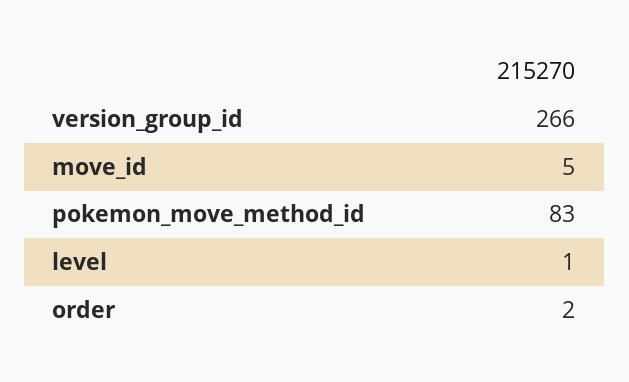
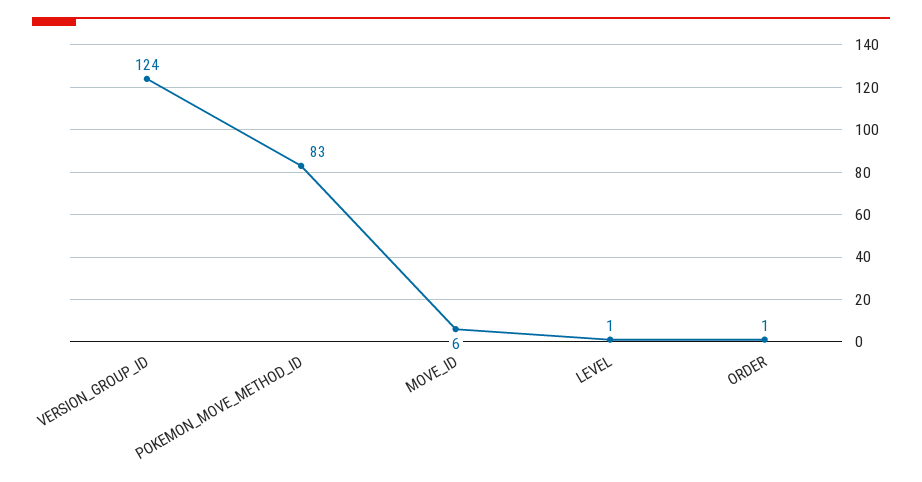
  {
-   "version_group_id": 266,
+   "version_group_id": 124,
-   "move_id": 5,
+   "move_id": 6,
    "pokemon_move_method_id": 83,
    "level": 1,
-   "order": 2
+   "order": 1
  }

